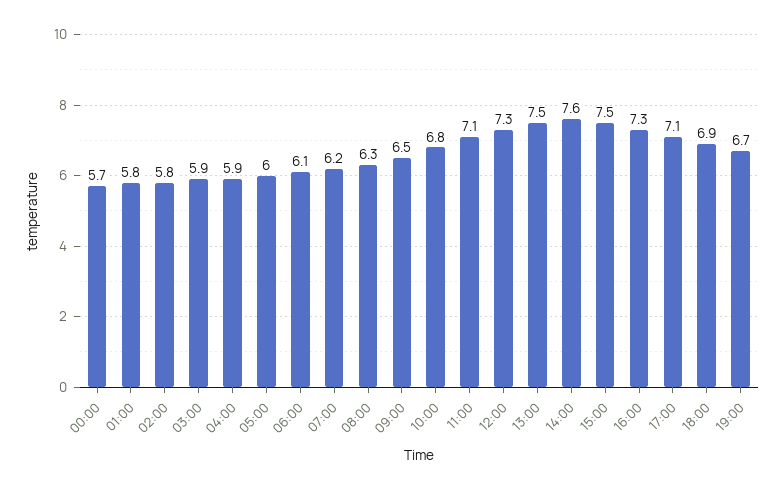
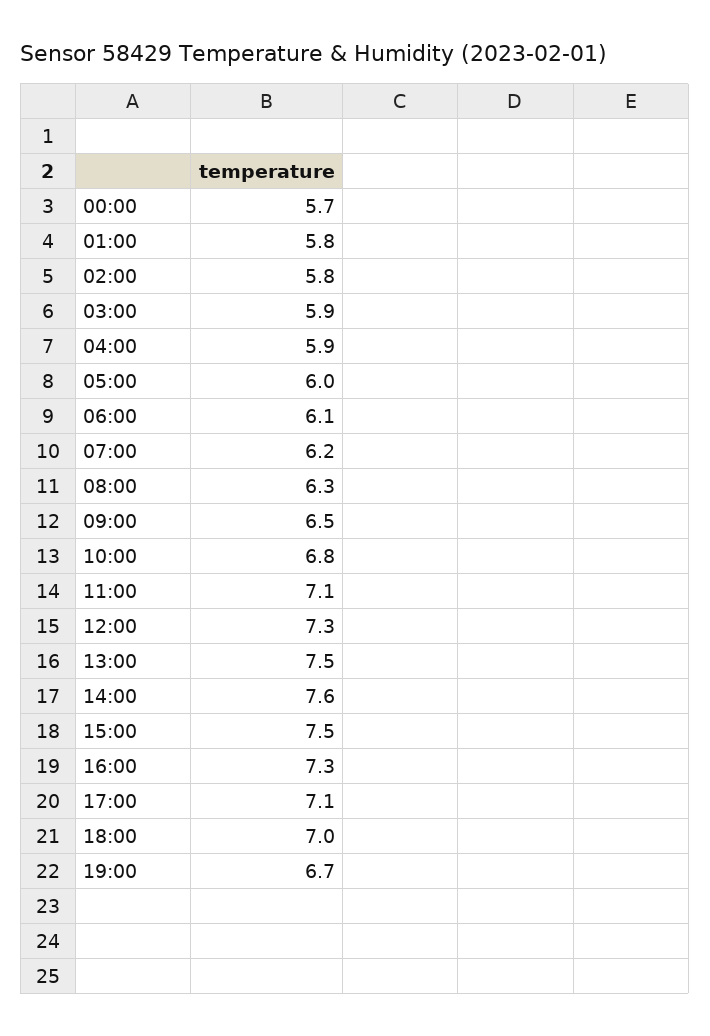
  {
    "00:00": 5.7,
    "01:00": 5.8,
    "02:00": 5.8,
    "03:00": 5.9,
    "04:00": 5.9,
    "05:00": 6,
    "06:00": 6.1,
    "07:00": 6.2,
    "08:00": 6.3,
    "09:00": 6.5,
    "10:00": 6.8,
    "11:00": 7.1,
    "12:00": 7.3,
    "13:00": 7.5,
    "14:00": 7.6,
    "15:00": 7.5,
    "16:00": 7.3,
    "17:00": 7.1,
-   "18:00": 6.9,
+   "18:00": 7,
    "19:00": 6.7
  }

